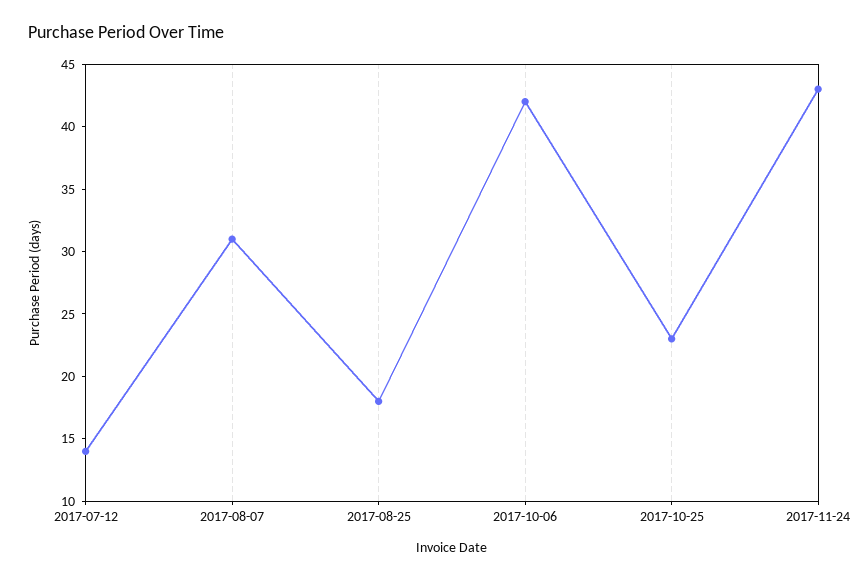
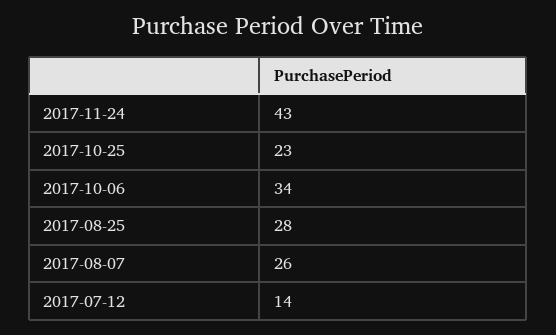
  {
    "2017-07-12": 14,
-   "2017-08-07": 31,
+   "2017-08-07": 26,
-   "2017-08-25": 18,
+   "2017-08-25": 28,
-   "2017-10-06": 42,
+   "2017-10-06": 34,
    "2017-10-25": 23,
    "2017-11-24": 43
  }

